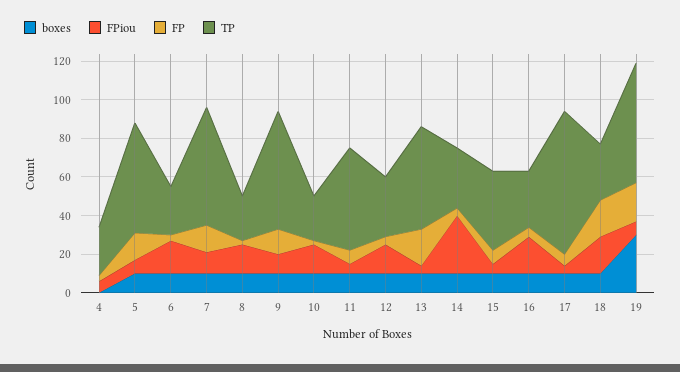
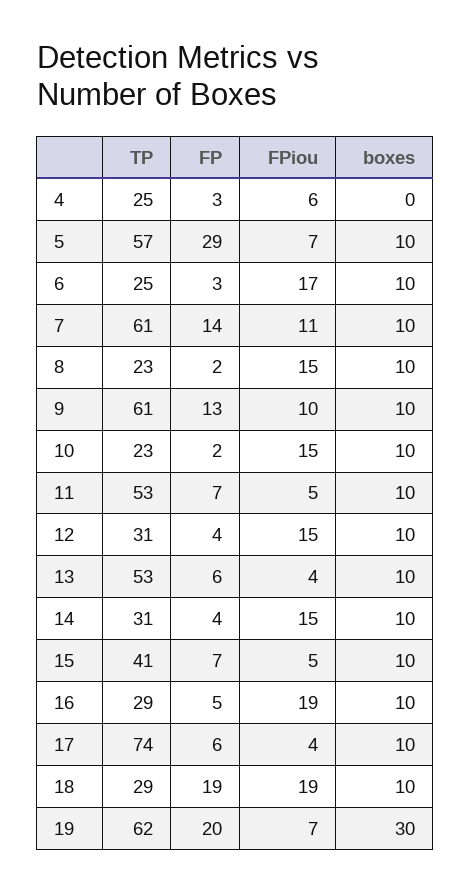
  {
    "boxes": {
      "4": 0,
      "5": 10,
      "6": 10,
      "7": 10,
      "8": 10,
      "9": 10,
      "10": 10,
      "11": 10,
      "12": 10,
      "13": 10,
      "14": 10,
      "15": 10,
      "16": 10,
      "17": 10,
      "18": 10,
      "19": 30
    },
    "FPiou": {
      "4": 6,
      "5": 7,
      "6": 17,
      "7": 11,
      "8": 15,
      "9": 10,
      "10": 15,
      "11": 5,
      "12": 15,
      "13": 4,
-     "14": 30,
+     "14": 15,
      "15": 5,
      "16": 19,
      "17": 4,
      "18": 19,
      "19": 7
    },
    "FP": {
      "4": 3,
-     "5": 15,
+     "5": 29,
      "6": 3,
      "7": 14,
      "8": 2,
      "9": 13,
      "10": 2,
      "11": 7,
      "12": 4,
-     "13": 20,
+     "13": 6,
      "14": 4,
      "15": 7,
      "16": 5,
      "17": 6,
      "18": 19,
      "19": 20
    },
    "TP": {
      "4": 25,
      "5": 57,
      "6": 25,
      "7": 61,
      "8": 23,
      "9": 61,
      "10": 23,
      "11": 53,
      "12": 31,
      "13": 53,
      "14": 31,
      "15": 41,
      "16": 29,
      "17": 74,
      "18": 29,
      "19": 62
    }
  }

